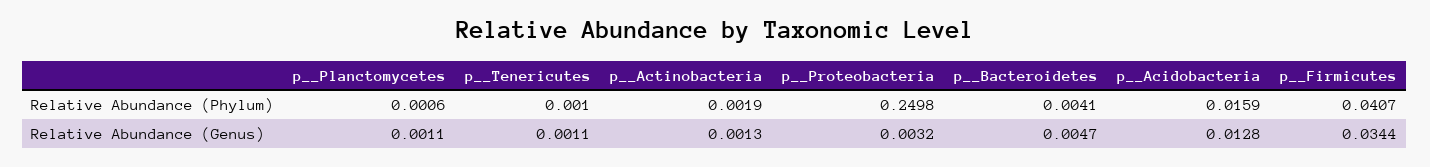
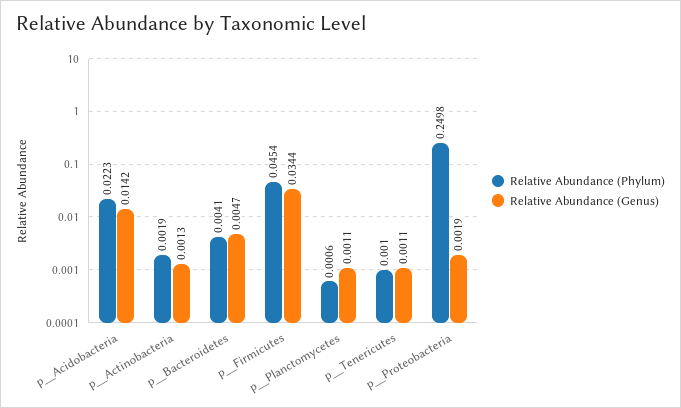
  {
    "Relative Abundance (Phylum)": {
      "p__Planctomycetes": 0.0006,
      "p__Tenericutes": 0.001,
      "p__Actinobacteria": 0.0019,
      "p__Proteobacteria": 0.2498,
      "p__Bacteroidetes": 0.0041,
-     "p__Acidobacteria": 0.0159,
+     "p__Acidobacteria": 0.0223,
-     "p__Firmicutes": 0.0407
+     "p__Firmicutes": 0.0454
    },
    "Relative Abundance (Genus)": {
      "p__Planctomycetes": 0.0011,
      "p__Tenericutes": 0.0011,
      "p__Actinobacteria": 0.0013,
-     "p__Proteobacteria": 0.0032,
+     "p__Proteobacteria": 0.0019,
      "p__Bacteroidetes": 0.0047,
-     "p__Acidobacteria": 0.0128,
+     "p__Acidobacteria": 0.0142,
      "p__Firmicutes": 0.0344
    }
  }

